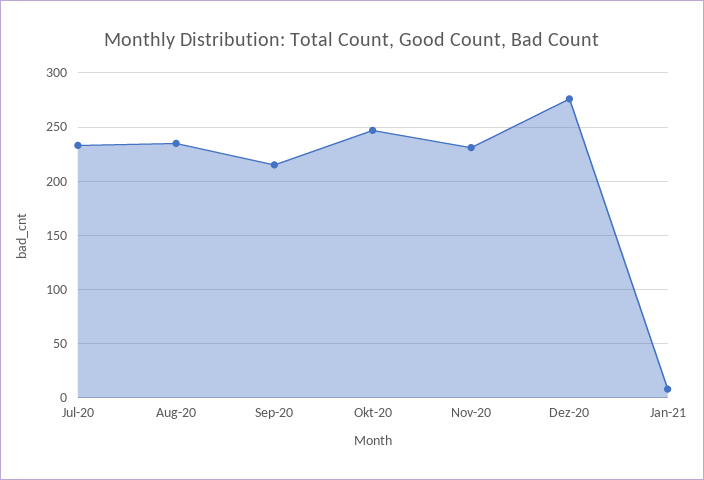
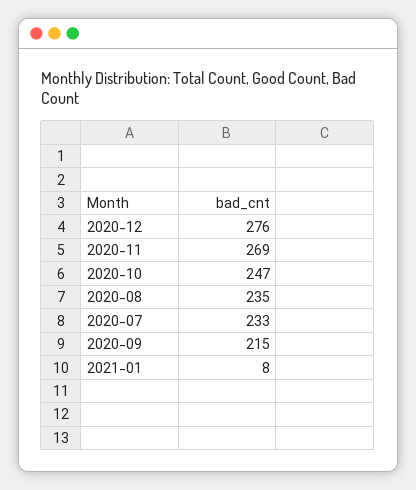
  {
    "Jul-20": 233,
    "Aug-20": 235,
    "Sep-20": 215,
    "Okt-20": 247,
-   "Nov-20": 230,
+   "Nov-20": 269,
    "Dez-20": 276,
    "Jan-21": 8
  }

